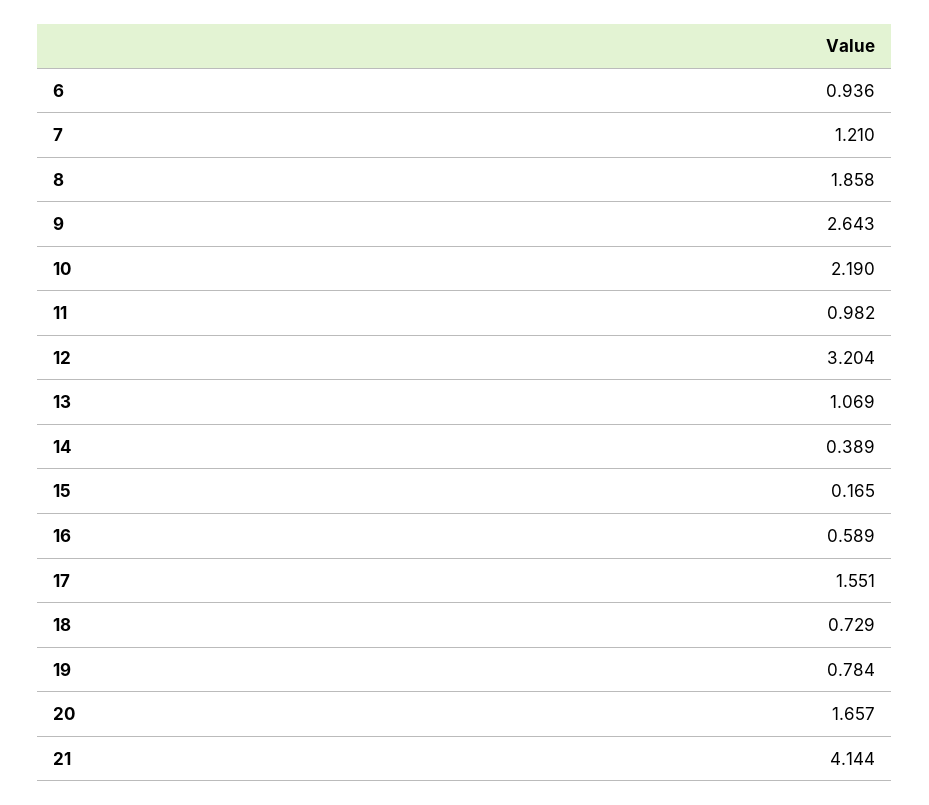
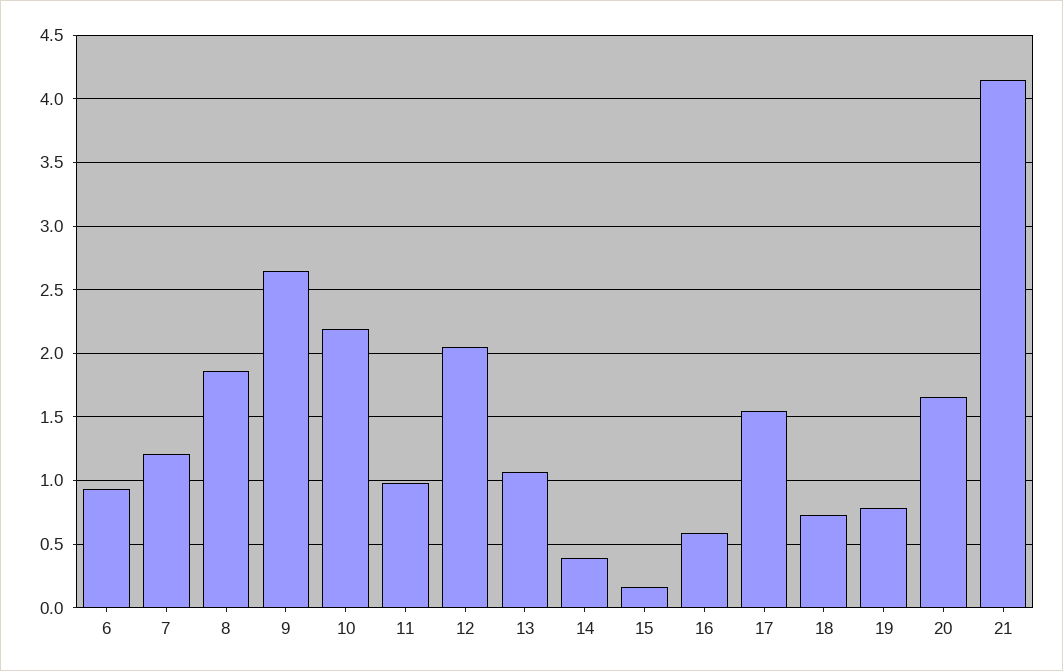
  {
    "6": 0.936,
    "7": 1.21,
    "8": 1.858,
    "9": 2.643,
    "10": 2.19,
    "11": 0.982,
-   "12": 3.204,
+   "12": 2.05,
    "13": 1.069,
    "14": 0.389,
    "15": 0.165,
    "16": 0.589,
    "17": 1.551,
    "18": 0.729,
    "19": 0.784,
    "20": 1.657,
    "21": 4.144
  }

